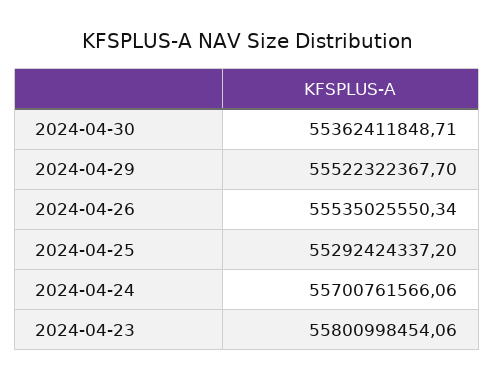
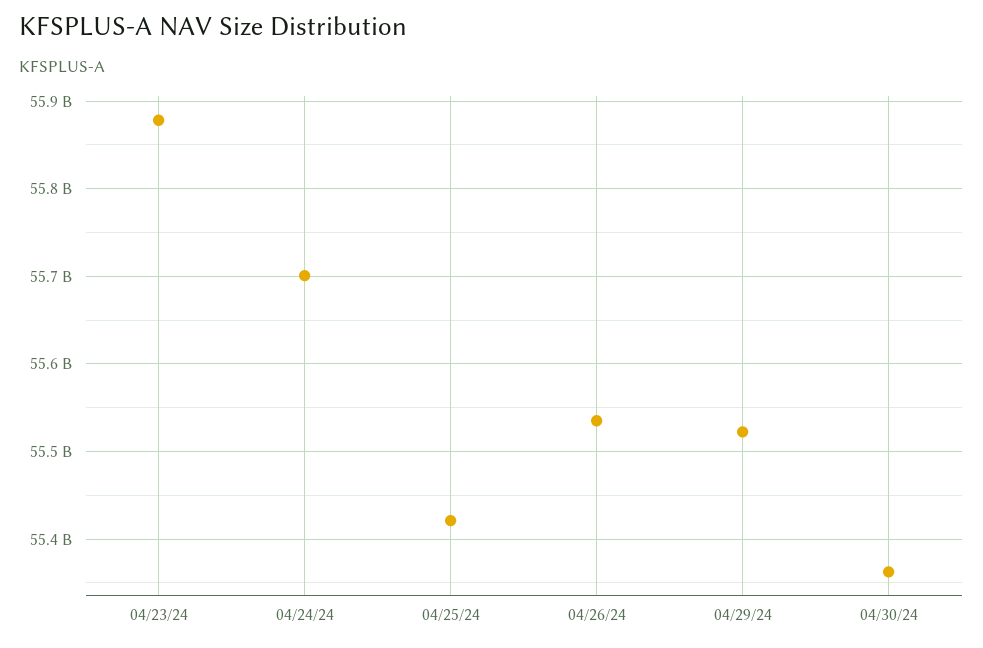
  {
    "2024-04-30": 55362411848.71,
    "2024-04-29": 55522322367.7,
    "2024-04-26": 55535025550.34,
-   "2024-04-25": 55292424337.2,
+   "2024-04-25": 55420000000,
    "2024-04-24": 55700761566.06,
-   "2024-04-23": 55800998454.06
+   "2024-04-23": 55880000000
  }

